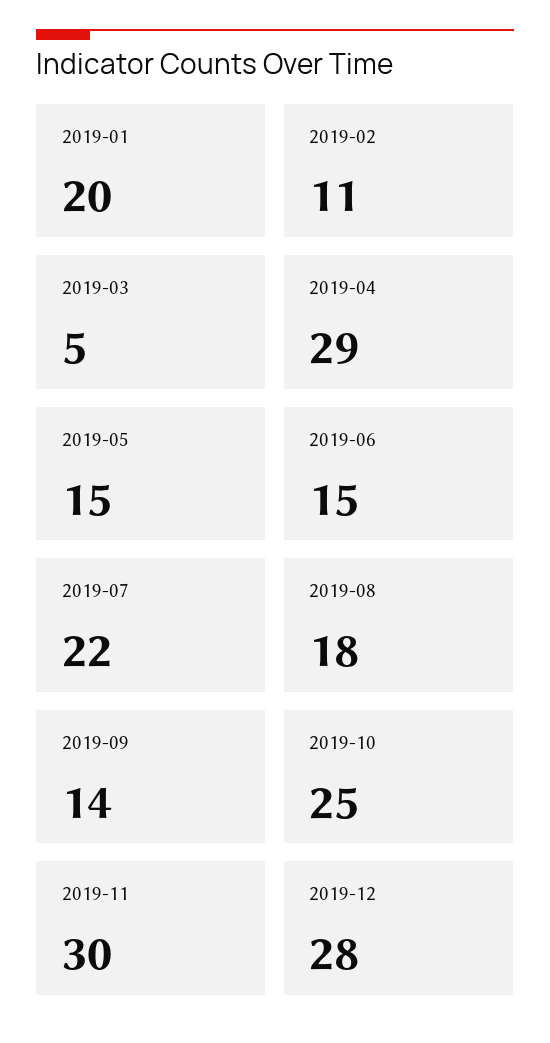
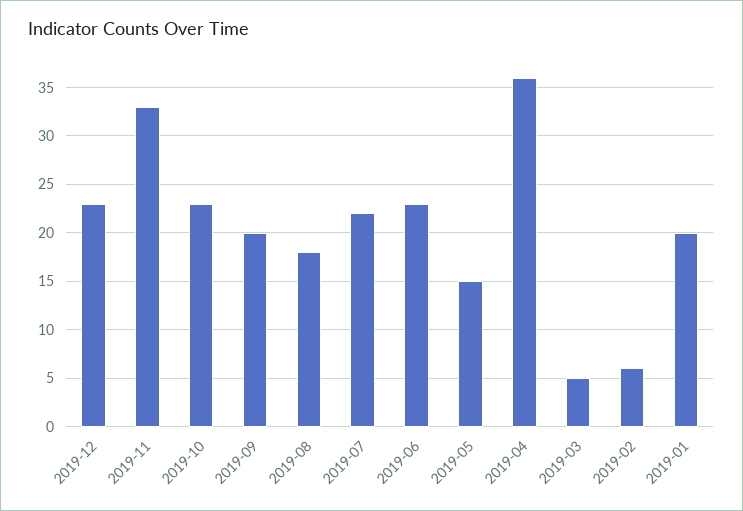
  {
    "2019-01": 20,
-   "2019-02": 11,
+   "2019-02": 6,
    "2019-03": 5,
-   "2019-04": 29,
+   "2019-04": 36,
    "2019-05": 15,
-   "2019-06": 15,
+   "2019-06": 23,
    "2019-07": 22,
    "2019-08": 18,
-   "2019-09": 14,
+   "2019-09": 20,
-   "2019-10": 25,
+   "2019-10": 23,
-   "2019-11": 30,
+   "2019-11": 33,
-   "2019-12": 28
+   "2019-12": 23
  }

